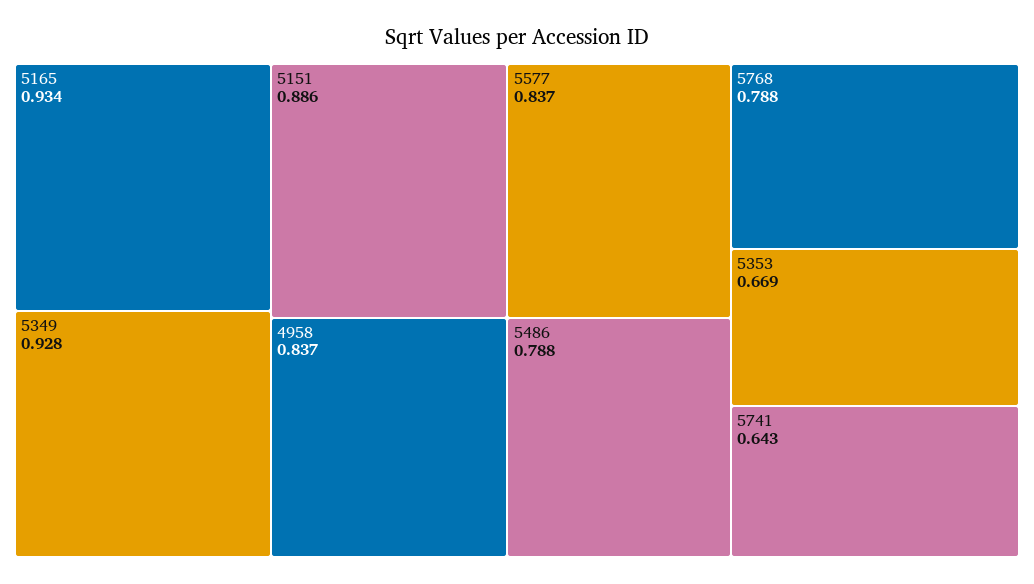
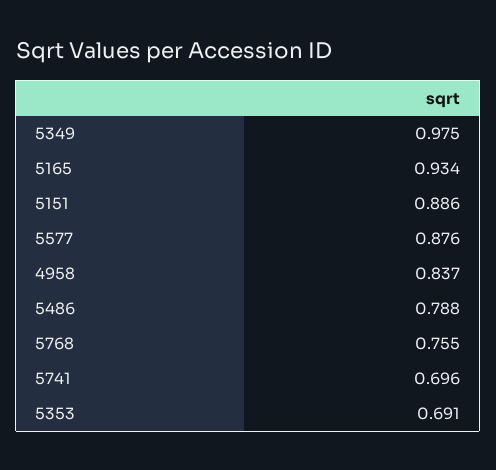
  {
    "5165": 0.934,
-   "5349": 0.928,
+   "5349": 0.975,
    "5151": 0.886,
    "4958": 0.837,
-   "5577": 0.837,
+   "5577": 0.876,
    "5486": 0.788,
-   "5768": 0.788,
+   "5768": 0.755,
-   "5353": 0.669,
+   "5353": 0.691,
-   "5741": 0.643
+   "5741": 0.696
  }

